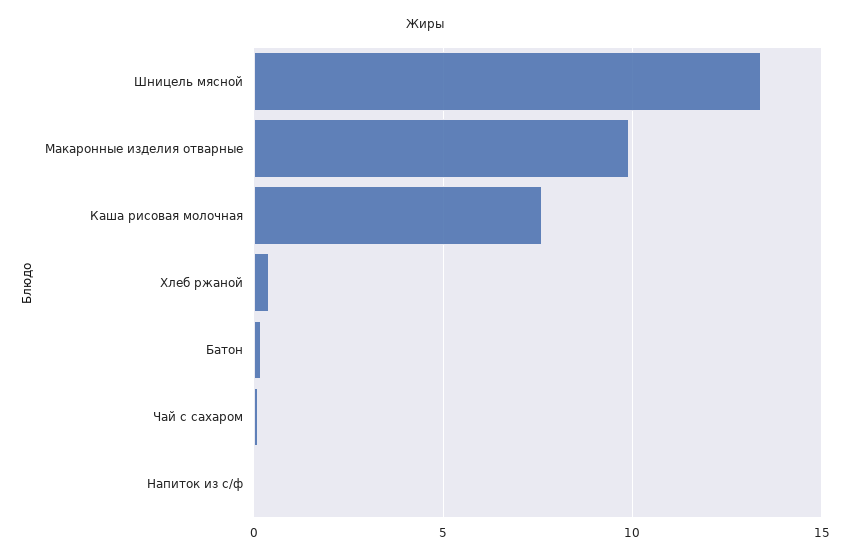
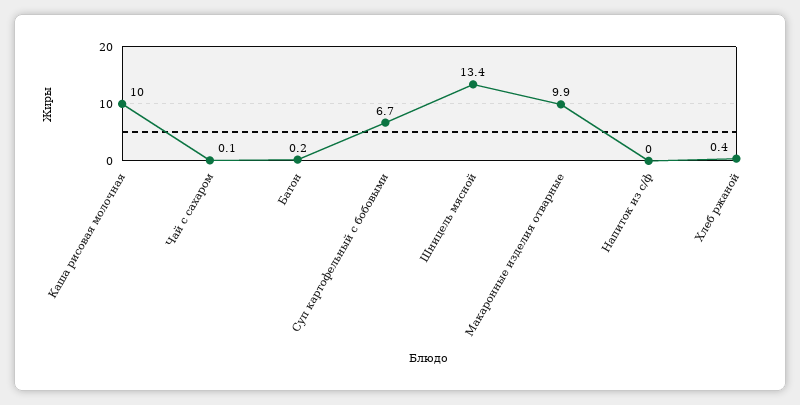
  {
    "Шницель мясной": 13.4,
    "Макаронные изделия отварные": 9.9,
-   "Каша рисовая молочная": 7.5,
+   "Каша рисовая молочная": 10,
    "Хлеб ржаной": 0.4,
    "Батон": 0.2,
    "Чай с сахаром": 0.1,
-   "Напиток из с/ф": 0
+   "Напиток из с/ф": 0,
+   "Суп картофельный с бобовыми": 6.7
  }

